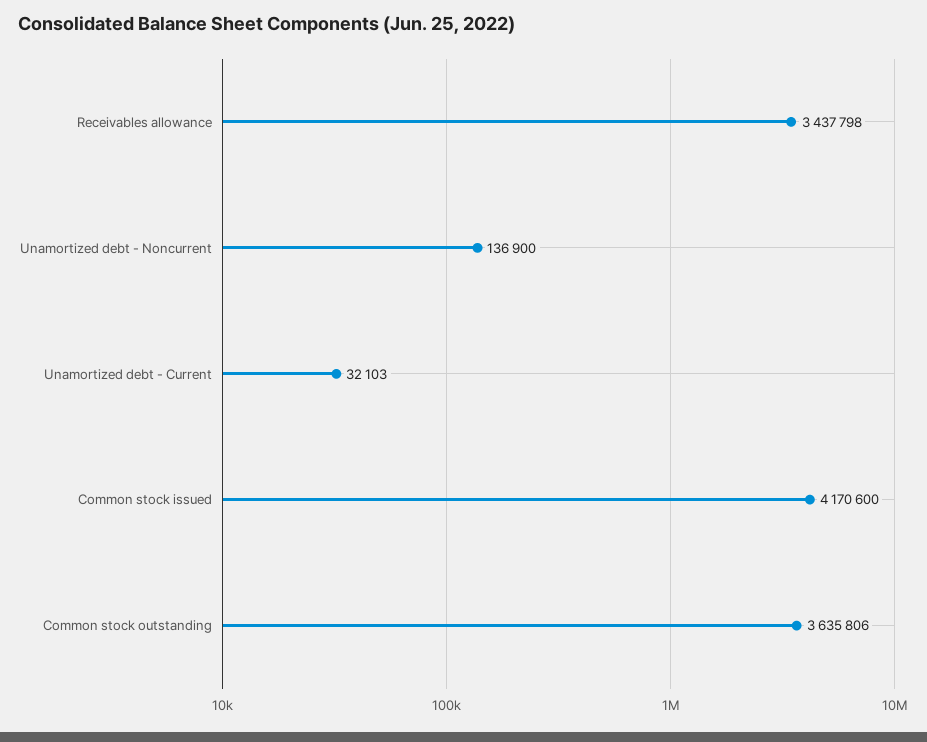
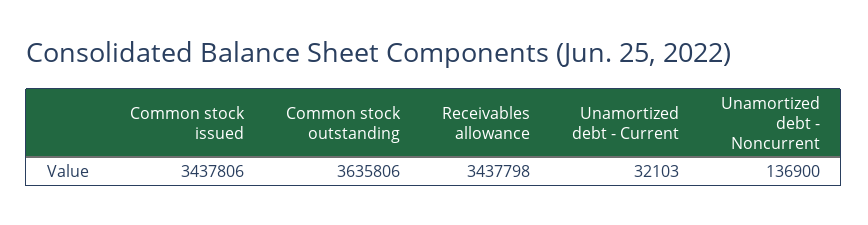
  {
    "Receivables allowance": 3437798,
    "Unamortized debt - Noncurrent": 136900,
    "Unamortized debt - Current": 32103,
-   "Common stock issued": 4170600,
+   "Common stock issued": 3437806,
    "Common stock outstanding": 3635806
  }

